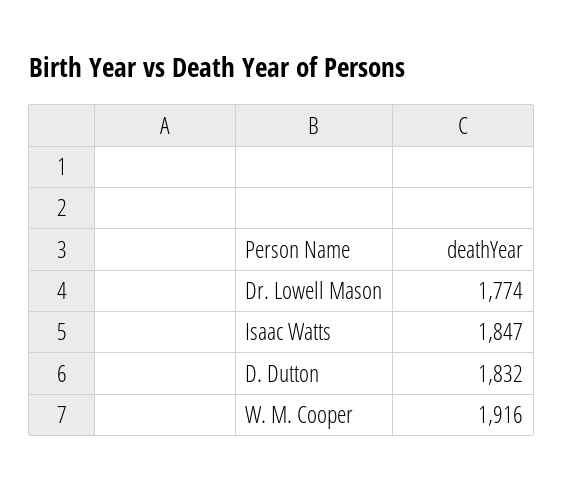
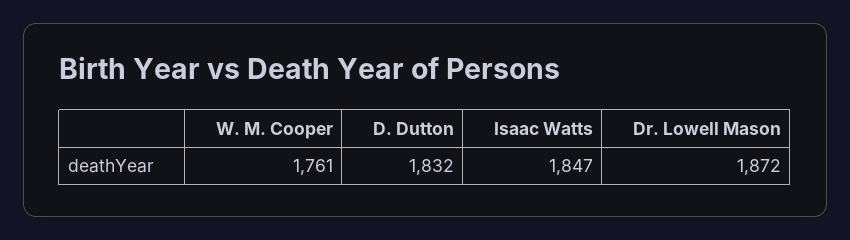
  {
-   "Dr. Lowell Mason": 1774,
+   "Dr. Lowell Mason": 1872,
    "Isaac Watts": 1847,
    "D. Dutton": 1832,
-   "W. M. Cooper": 1916
+   "W. M. Cooper": 1761
  }

